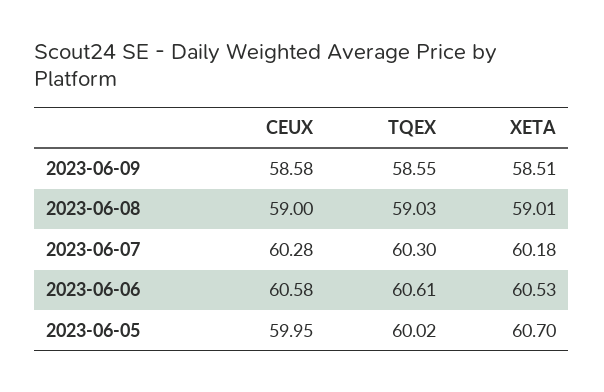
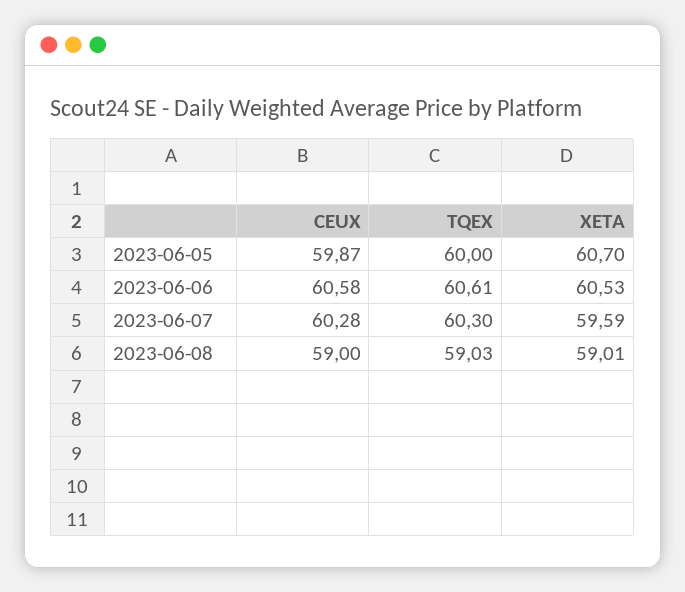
  {
    "CEUX": {
-     "2023-06-09": 58.58,
      "2023-06-08": 59,
      "2023-06-07": 60.28,
      "2023-06-06": 60.58,
-     "2023-06-05": 59.95
+     "2023-06-05": 59.87
    },
    "TQEX": {
-     "2023-06-09": 58.55,
      "2023-06-08": 59.03,
      "2023-06-07": 60.3,
      "2023-06-06": 60.61,
-     "2023-06-05": 60.02
+     "2023-06-05": 60
    },
    "XETA": {
-     "2023-06-09": 58.51,
      "2023-06-08": 59.01,
-     "2023-06-07": 60.18,
+     "2023-06-07": 59.59,
      "2023-06-06": 60.53,
      "2023-06-05": 60.7
    }
  }

